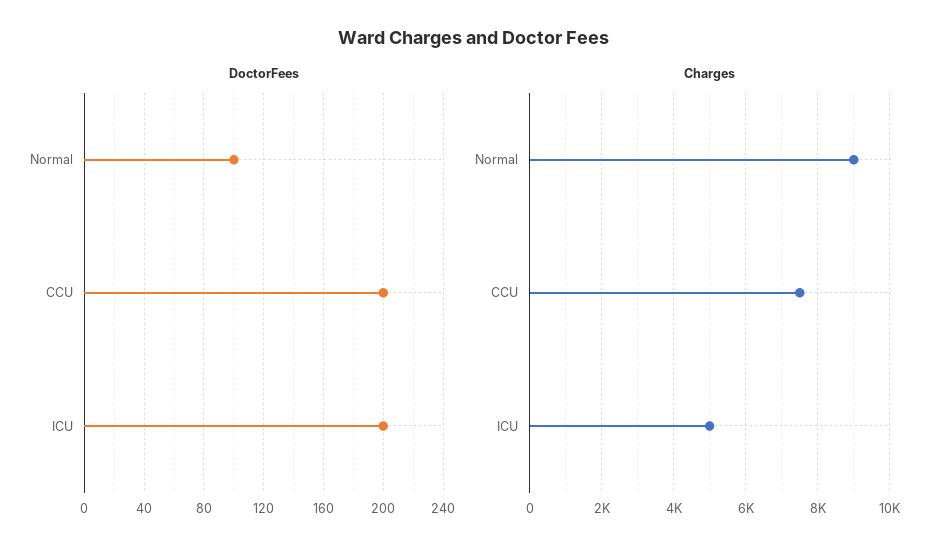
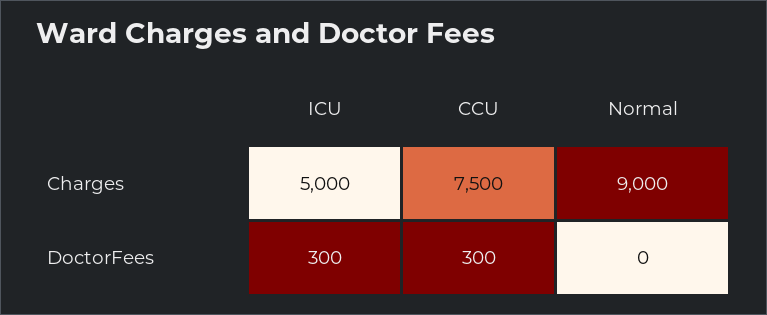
  {
    "DoctorFees": {
-     "Normal": 100,
+     "Normal": 0,
-     "CCU": 200,
+     "CCU": 300,
-     "ICU": 200
+     "ICU": 300
    },
    "Charges": {
      "Normal": 9000,
      "CCU": 7500,
      "ICU": 5000
    }
  }

